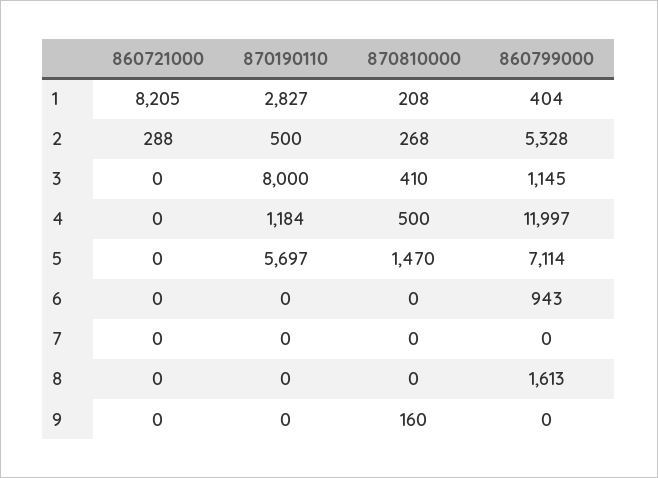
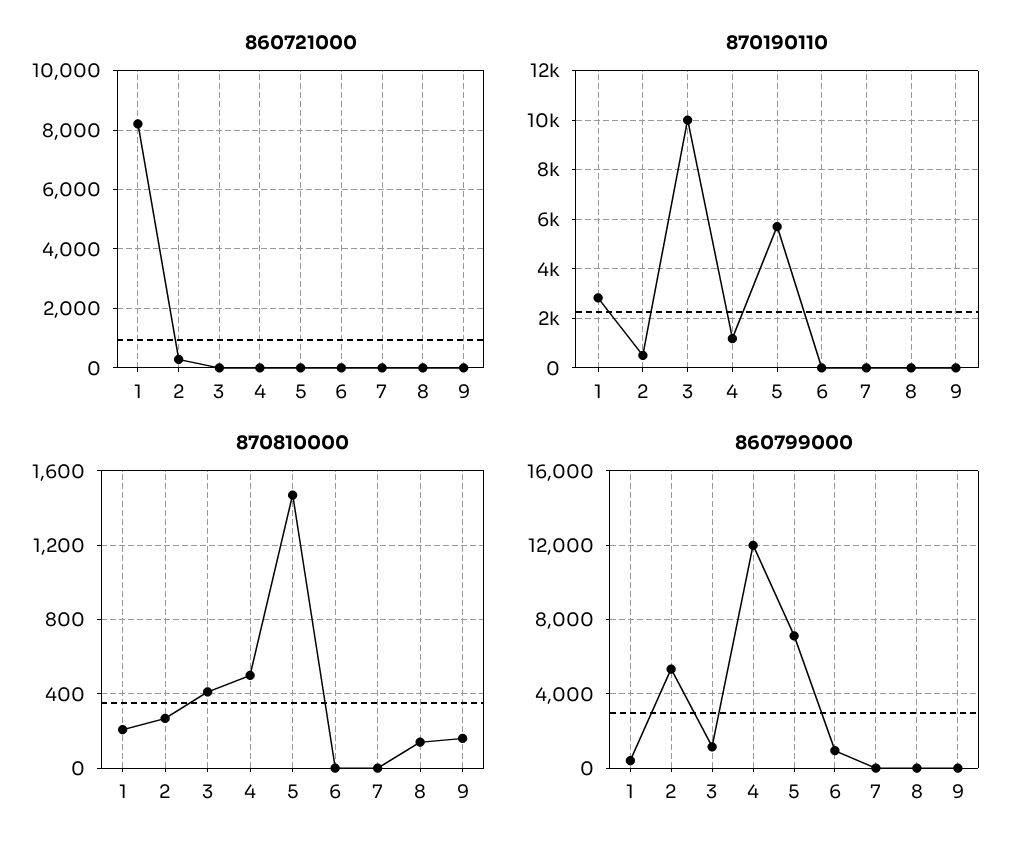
  {
    "860721000": {
      "1": 8205,
      "2": 288,
      "3": 0,
      "4": 0,
      "5": 0,
      "6": 0,
      "7": 0,
      "8": 0,
      "9": 0
    },
    "870190110": {
      "1": 2827,
      "2": 500,
-     "3": 8000,
+     "3": 10000,
      "4": 1184,
      "5": 5697,
      "6": 0,
      "7": 0,
      "8": 0,
      "9": 0
    },
    "870810000": {
      "1": 208,
      "2": 268,
      "3": 410,
      "4": 500,
      "5": 1470,
      "6": 0,
      "7": 0,
-     "8": 0,
+     "8": 150,
      "9": 160
    },
    "860799000": {
      "1": 404,
      "2": 5328,
      "3": 1145,
      "4": 11997,
      "5": 7114,
      "6": 943,
      "7": 0,
-     "8": 1613,
+     "8": 0,
      "9": 0
    }
  }

